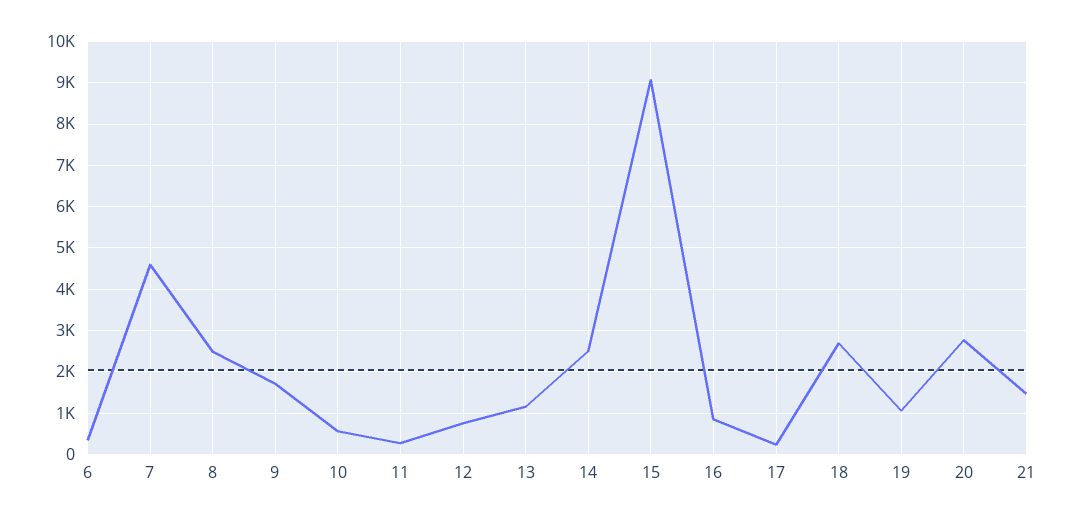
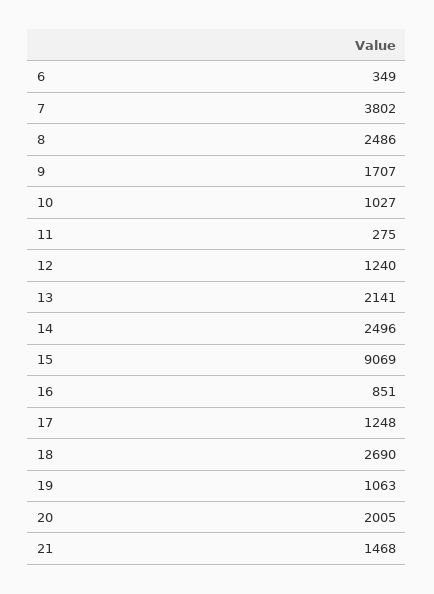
  {
    "6": 349,
-   "7": 4600,
+   "7": 3802,
    "8": 2486,
    "9": 1707,
-   "10": 600,
+   "10": 1027,
    "11": 275,
-   "12": 800,
+   "12": 1240,
-   "13": 1200,
+   "13": 2141,
    "14": 2496,
    "15": 9069,
    "16": 851,
-   "17": 200,
+   "17": 1248,
    "18": 2690,
    "19": 1063,
-   "20": 2800,
+   "20": 2005,
    "21": 1468
  }

